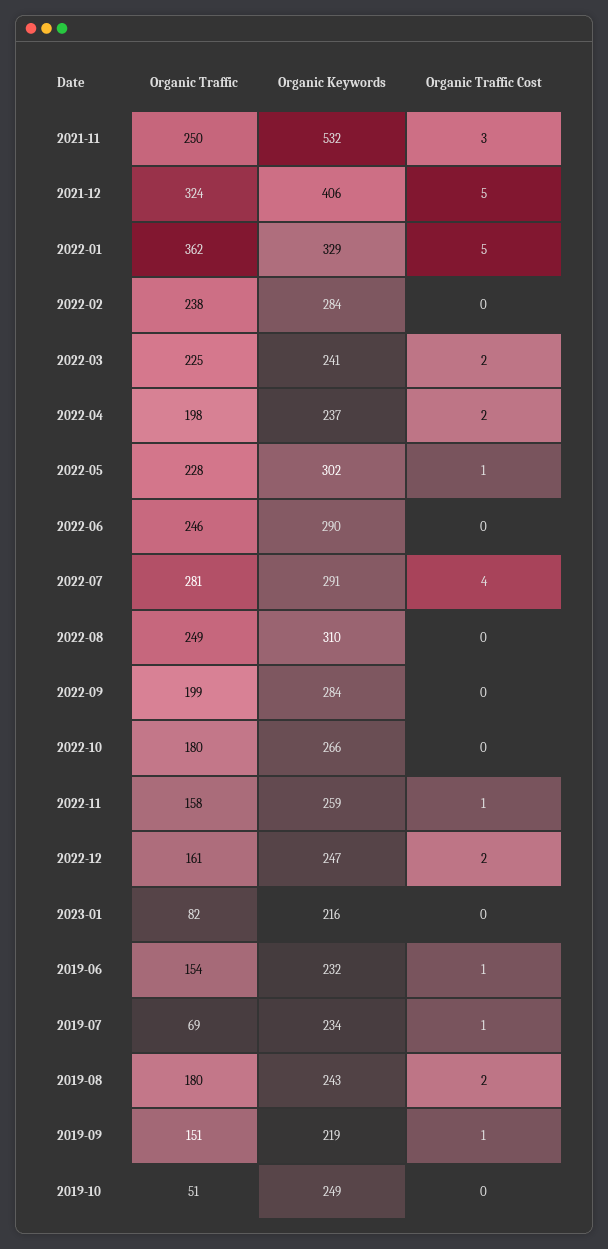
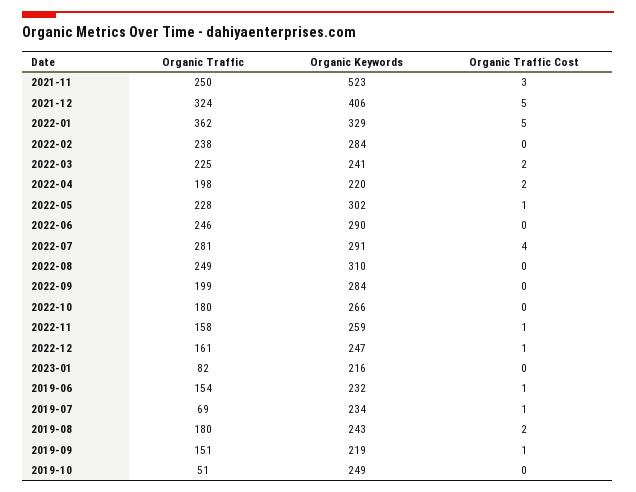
  {
    "Organic Traffic": {
      "2021-11": 250,
      "2021-12": 324,
      "2022-01": 362,
      "2022-02": 238,
      "2022-03": 225,
      "2022-04": 198,
      "2022-05": 228,
      "2022-06": 246,
      "2022-07": 281,
      "2022-08": 249,
      "2022-09": 199,
      "2022-10": 180,
      "2022-11": 158,
      "2022-12": 161,
      "2023-01": 82,
      "2019-06": 154,
      "2019-07": 69,
      "2019-08": 180,
      "2019-09": 151,
      "2019-10": 51
    },
    "Organic Keywords": {
-     "2021-11": 532,
+     "2021-11": 523,
      "2021-12": 406,
      "2022-01": 329,
      "2022-02": 284,
      "2022-03": 241,
-     "2022-04": 237,
+     "2022-04": 220,
      "2022-05": 302,
      "2022-06": 290,
      "2022-07": 291,
      "2022-08": 310,
      "2022-09": 284,
      "2022-10": 266,
      "2022-11": 259,
      "2022-12": 247,
      "2023-01": 216,
      "2019-06": 232,
      "2019-07": 234,
      "2019-08": 243,
      "2019-09": 219,
      "2019-10": 249
    },
    "Organic Traffic Cost": {
      "2021-11": 3,
      "2021-12": 5,
      "2022-01": 5,
      "2022-02": 0,
      "2022-03": 2,
      "2022-04": 2,
      "2022-05": 1,
      "2022-06": 0,
      "2022-07": 4,
      "2022-08": 0,
      "2022-09": 0,
      "2022-10": 0,
      "2022-11": 1,
-     "2022-12": 2,
+     "2022-12": 1,
      "2023-01": 0,
      "2019-06": 1,
      "2019-07": 1,
      "2019-08": 2,
      "2019-09": 1,
      "2019-10": 0
    }
  }

